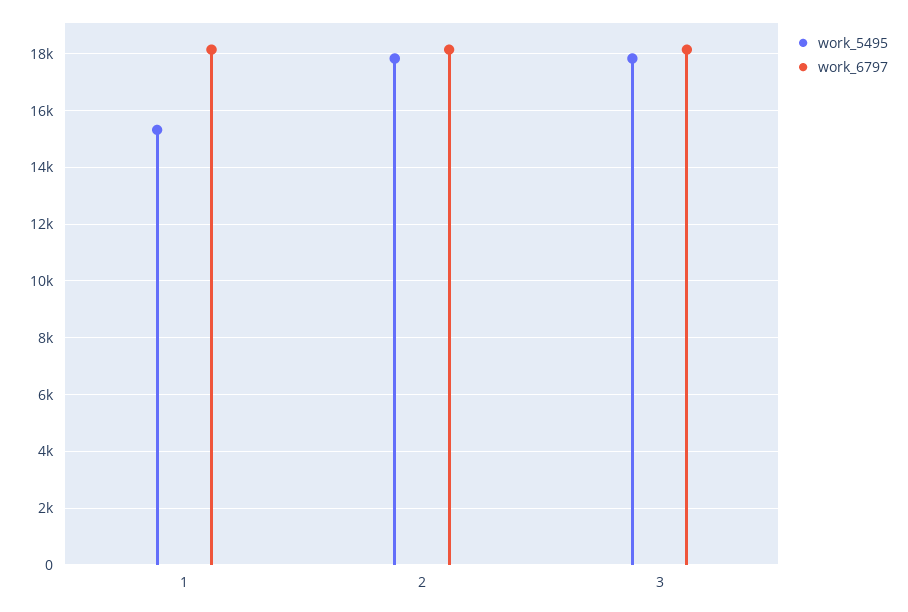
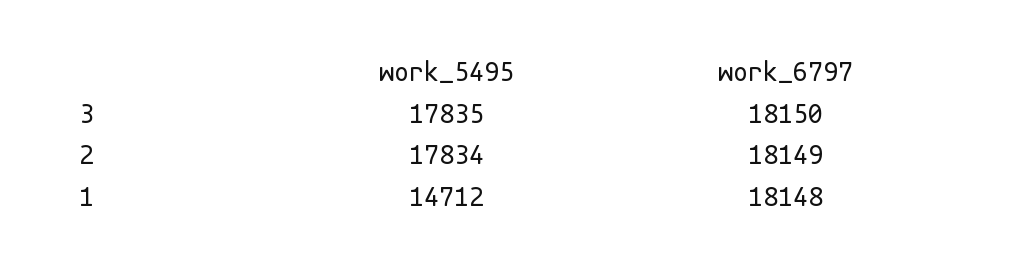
  {
    "work_5495": {
-     "1": 15250,
+     "1": 14712,
      "2": 17834,
      "3": 17835
    },
    "work_6797": {
      "1": 18148,
      "2": 18149,
      "3": 18150
    }
  }

